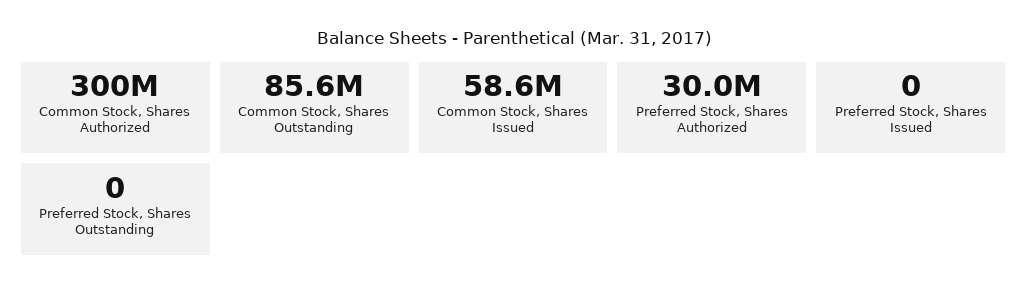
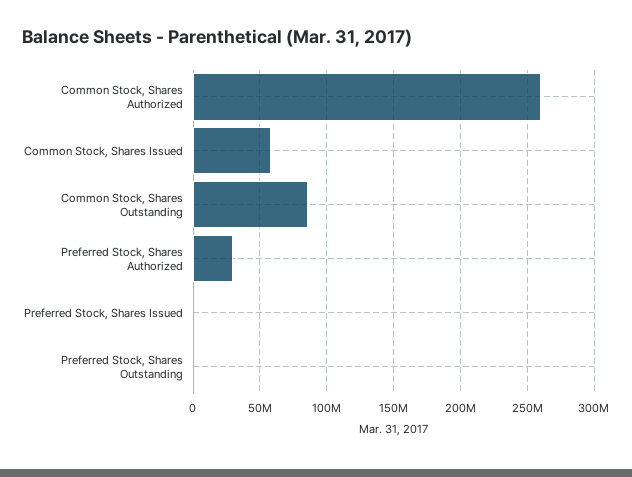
  {
-   "Common Stock, Shares Authorized": 300000000,
+   "Common Stock, Shares Authorized": 260000000,
    "Common Stock, Shares Outstanding": 85600000,
    "Common Stock, Shares Issued": 58600000,
    "Preferred Stock, Shares Authorized": 30000000,
    "Preferred Stock, Shares Issued": 0,
    "Preferred Stock, Shares Outstanding": 0
  }

